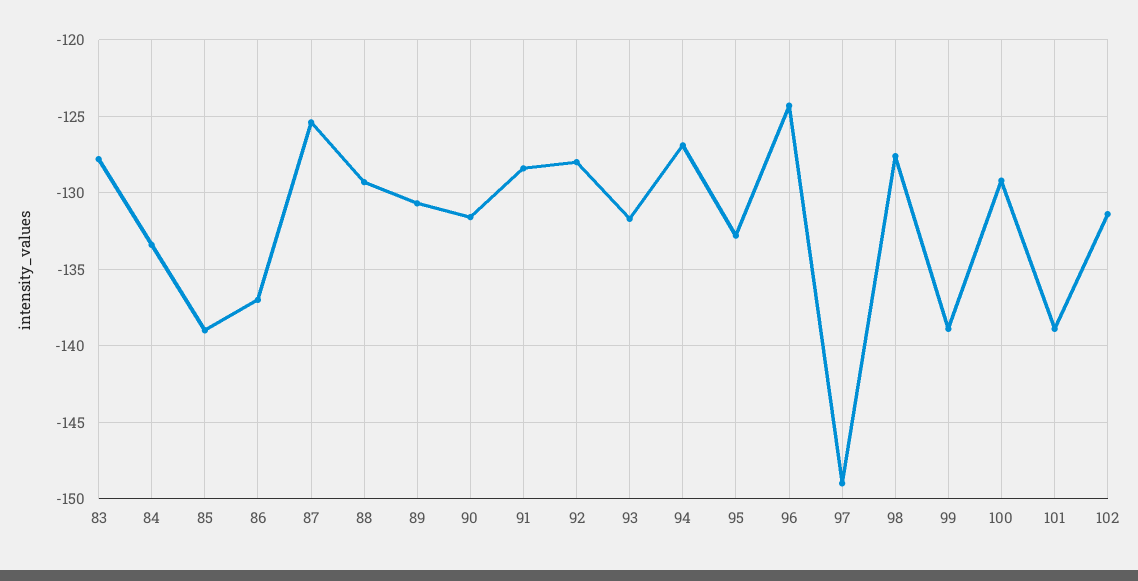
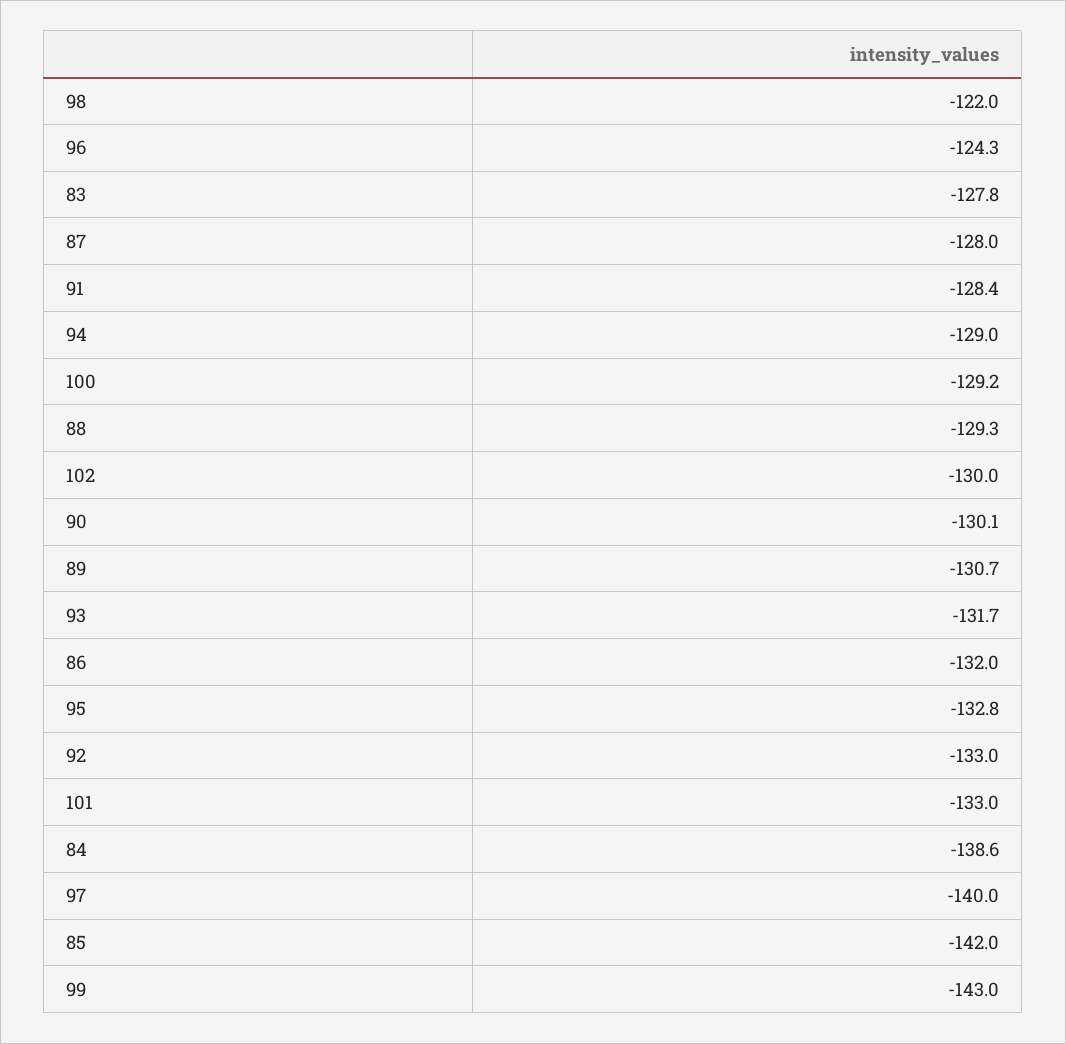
  {
    "83": -127.8,
-   "84": -133.5,
+   "84": -138.6,
-   "85": -139,
+   "85": -142,
-   "86": -137,
+   "86": -132,
-   "87": -125.5,
+   "87": -128,
    "88": -129.3,
    "89": -130.7,
-   "90": -131.5,
+   "90": -130.1,
    "91": -128.4,
-   "92": -128,
+   "92": -133,
    "93": -131.7,
-   "94": -127,
+   "94": -129,
    "95": -132.8,
    "96": -124.3,
-   "97": -149,
+   "97": -140,
-   "98": -127.5,
+   "98": -122,
-   "99": -139,
+   "99": -143,
    "100": -129.2,
-   "101": -139,
+   "101": -133,
-   "102": -131.5
+   "102": -130
  }

